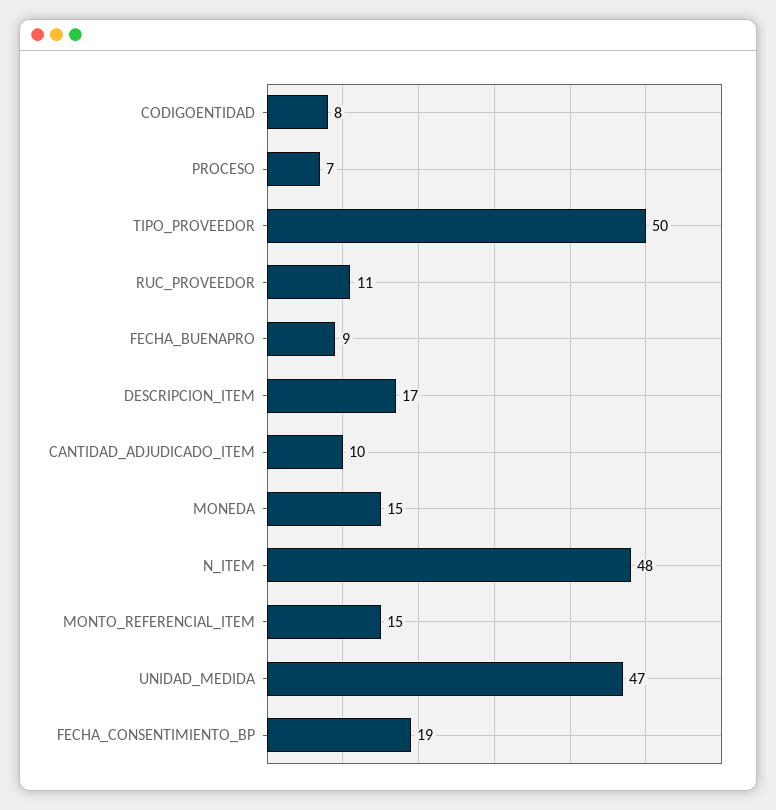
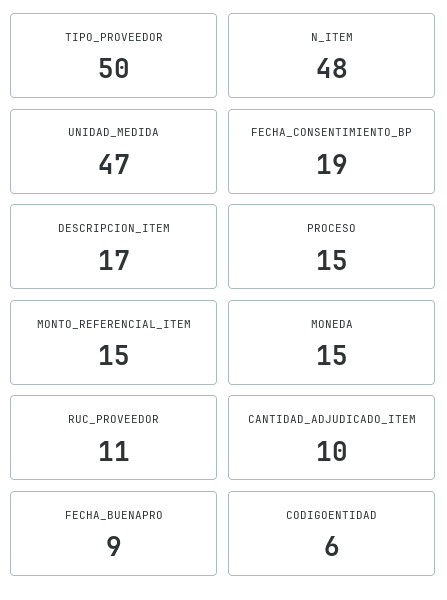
  {
-   "CODIGOENTIDAD": 8,
+   "CODIGOENTIDAD": 6,
-   "PROCESO": 7,
+   "PROCESO": 15,
    "TIPO_PROVEEDOR": 50,
    "RUC_PROVEEDOR": 11,
    "FECHA_BUENAPRO": 9,
    "DESCRIPCION_ITEM": 17,
    "CANTIDAD_ADJUDICADO_ITEM": 10,
    "MONEDA": 15,
    "N_ITEM": 48,
    "MONTO_REFERENCIAL_ITEM": 15,
    "UNIDAD_MEDIDA": 47,
    "FECHA_CONSENTIMIENTO_BP": 19
  }

